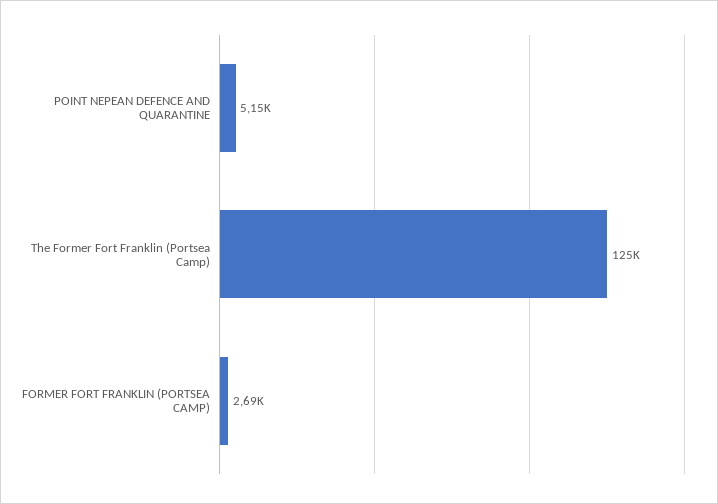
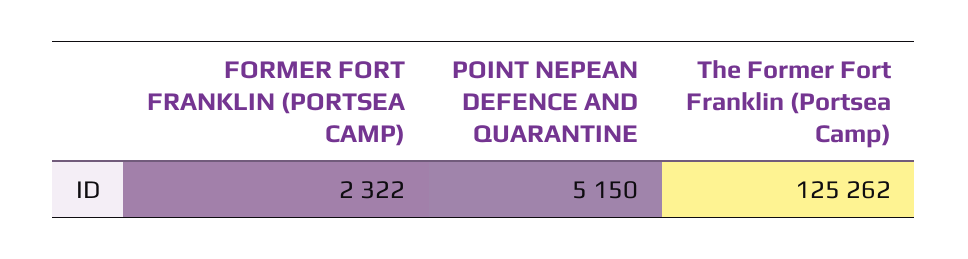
  {
    "POINT NEPEAN DEFENCE AND QUARANTINE": 5150,
    "The Former Fort Franklin (Portsea Camp)": 125262,
-   "FORMER FORT FRANKLIN (PORTSEA CAMP)": 2690
+   "FORMER FORT FRANKLIN (PORTSEA CAMP)": 2322
  }

